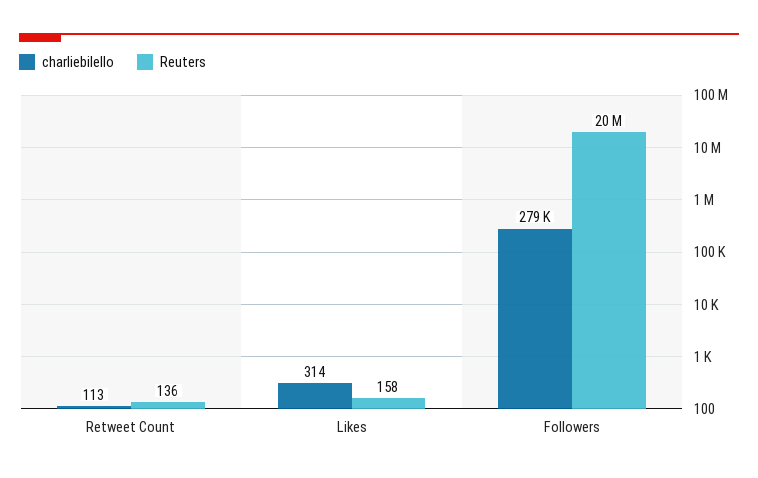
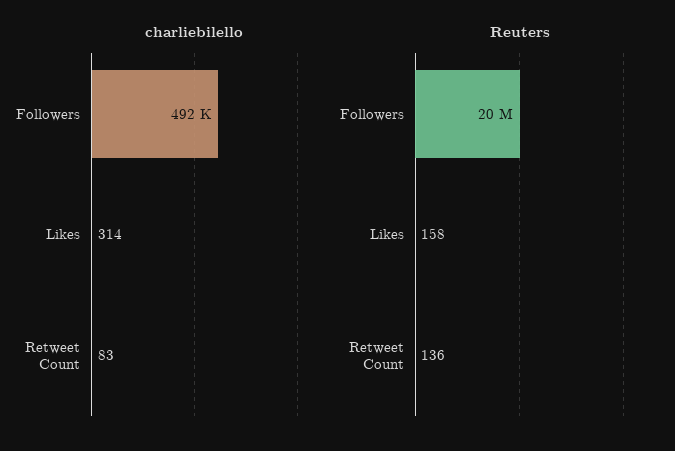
  {
    "charliebilello": {
-     "Retweet Count": 113,
+     "Retweet Count": 83,
      "Likes": 314,
-     "Followers": 279000
+     "Followers": 492000
    },
    "Reuters": {
      "Retweet Count": 136,
      "Likes": 158,
      "Followers": 20000000
    }
  }

